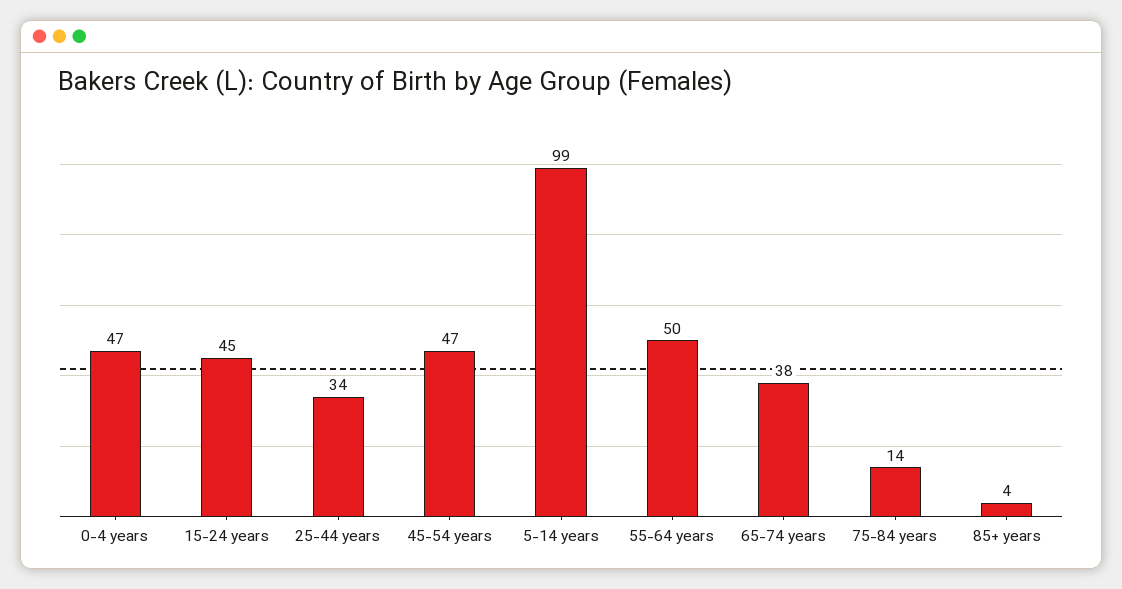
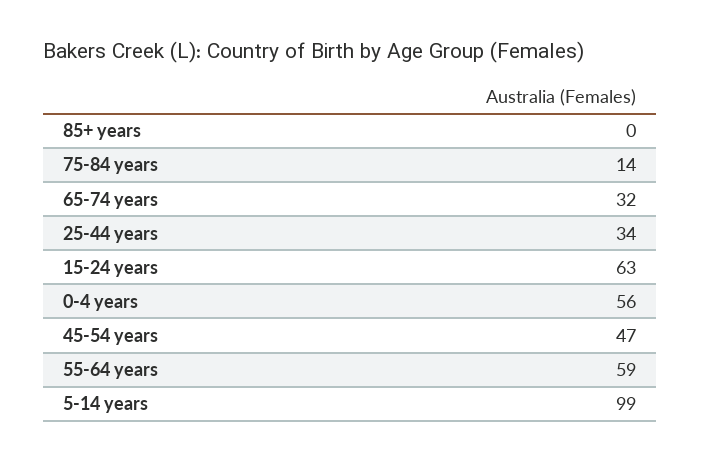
  {
-   "0-4 years": 47,
+   "0-4 years": 56,
-   "15-24 years": 45,
+   "15-24 years": 63,
    "25-44 years": 34,
    "45-54 years": 47,
    "5-14 years": 99,
-   "55-64 years": 50,
+   "55-64 years": 59,
-   "65-74 years": 38,
+   "65-74 years": 32,
    "75-84 years": 14,
-   "85+ years": 4
+   "85+ years": 0
  }

